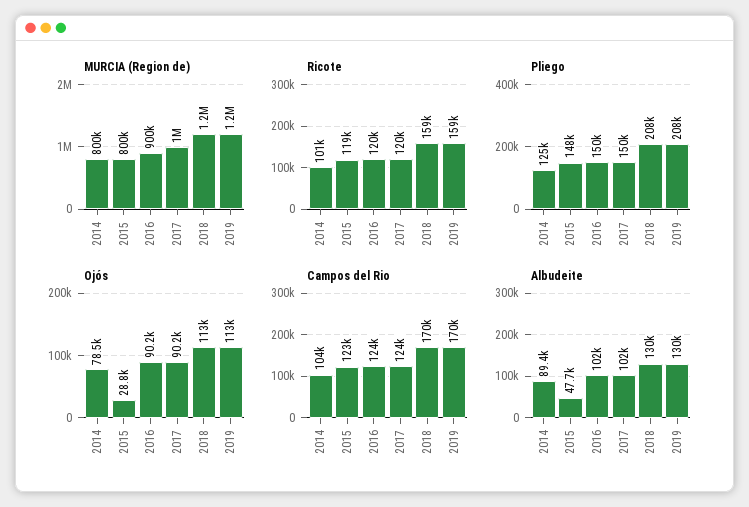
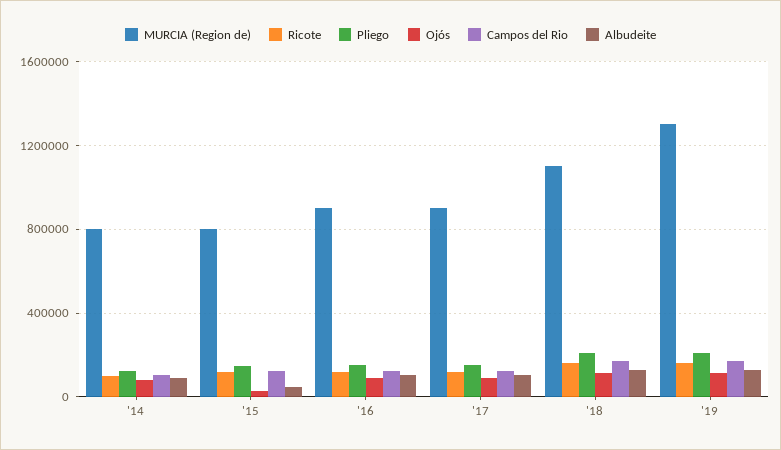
  {
    "MURCIA (Region de)": {
      "2014": 800000,
      "2015": 800000,
      "2016": 900000,
-     "2017": 1000000,
+     "2017": 900000,
-     "2018": 1200000,
+     "2018": 1100000,
-     "2019": 1200000
+     "2019": 1300000
    },
    "Ricote": {
      "2014": 101000,
      "2015": 119000,
      "2016": 120000,
      "2017": 120000,
      "2018": 159000,
      "2019": 159000
    },
    "Pliego": {
      "2014": 125000,
      "2015": 148000,
      "2016": 150000,
      "2017": 150000,
      "2018": 208000,
      "2019": 208000
    },
    "Ojós": {
      "2014": 78500,
      "2015": 28800,
      "2016": 90200,
      "2017": 90200,
      "2018": 113000,
      "2019": 113000
    },
    "Campos del Rio": {
      "2014": 104000,
      "2015": 123000,
      "2016": 124000,
      "2017": 124000,
      "2018": 170000,
      "2019": 170000
    },
    "Albudeite": {
      "2014": 89400,
      "2015": 47700,
      "2016": 102000,
      "2017": 102000,
      "2018": 130000,
      "2019": 130000
    }
  }

